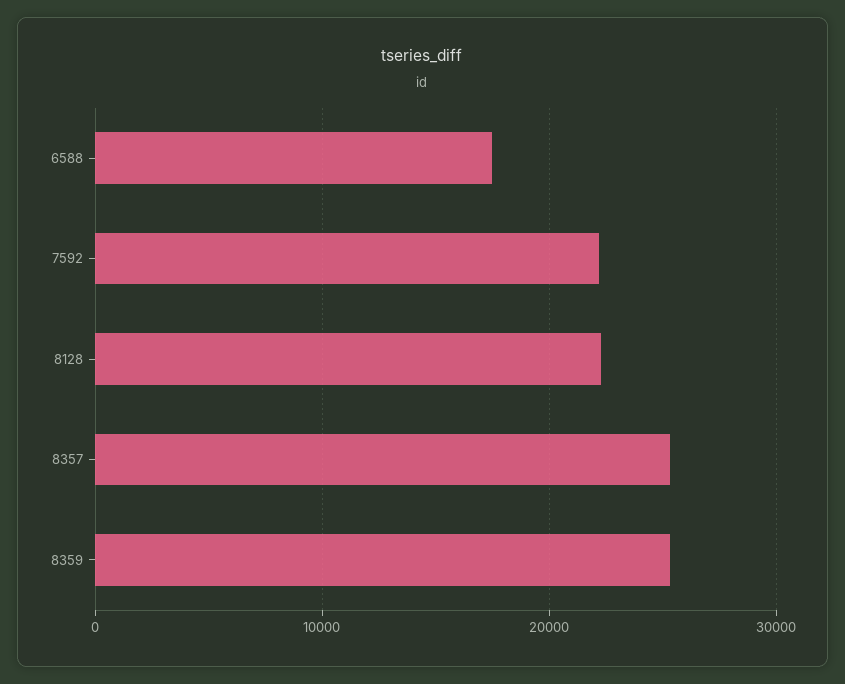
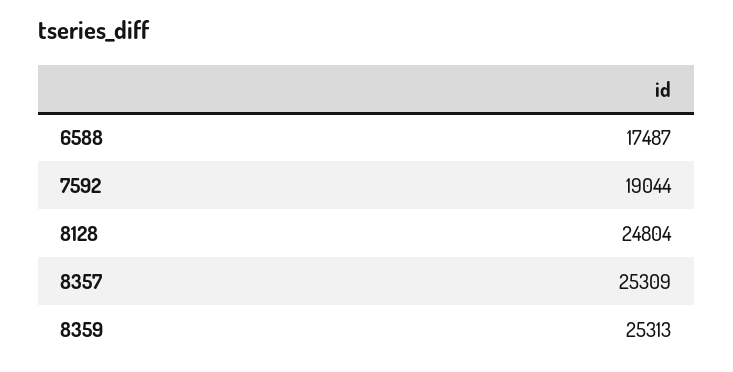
  {
    "6588": 17487,
-   "7592": 22000,
+   "7592": 19044,
-   "8128": 22000,
+   "8128": 24804,
    "8357": 25309,
    "8359": 25313
  }

